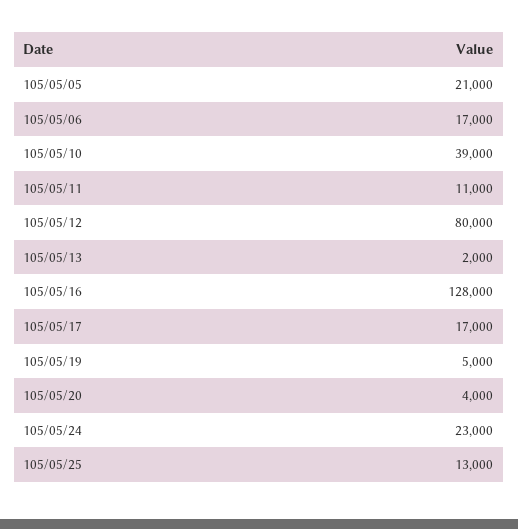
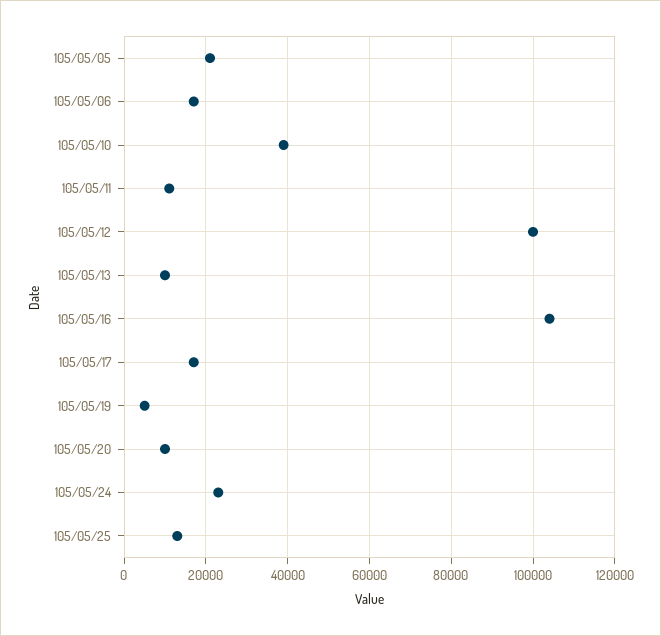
  {
    "105/05/05": 21000,
    "105/05/06": 17000,
    "105/05/10": 39000,
    "105/05/11": 11000,
-   "105/05/12": 80000,
+   "105/05/12": 100000,
-   "105/05/13": 2000,
+   "105/05/13": 10000,
-   "105/05/16": 128000,
+   "105/05/16": 104000,
    "105/05/17": 17000,
    "105/05/19": 5000,
-   "105/05/20": 4000,
+   "105/05/20": 10000,
    "105/05/24": 23000,
    "105/05/25": 13000
  }

